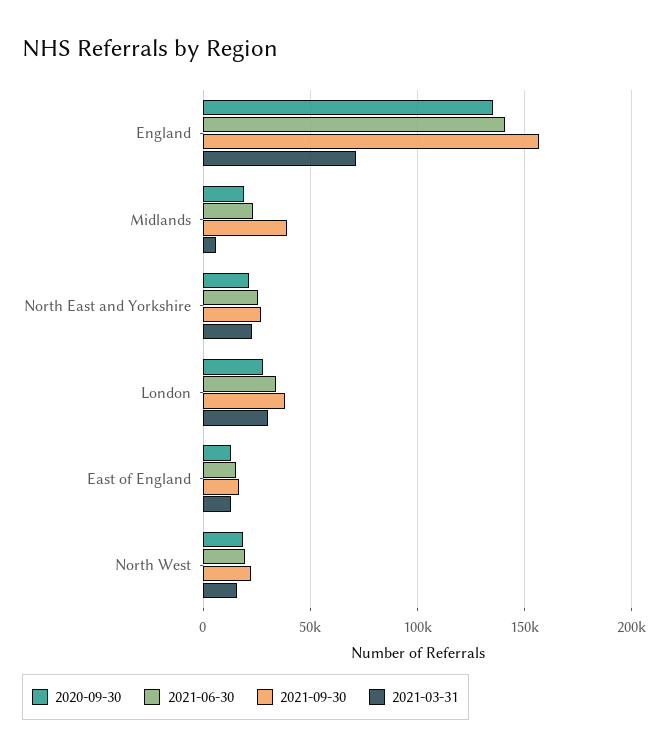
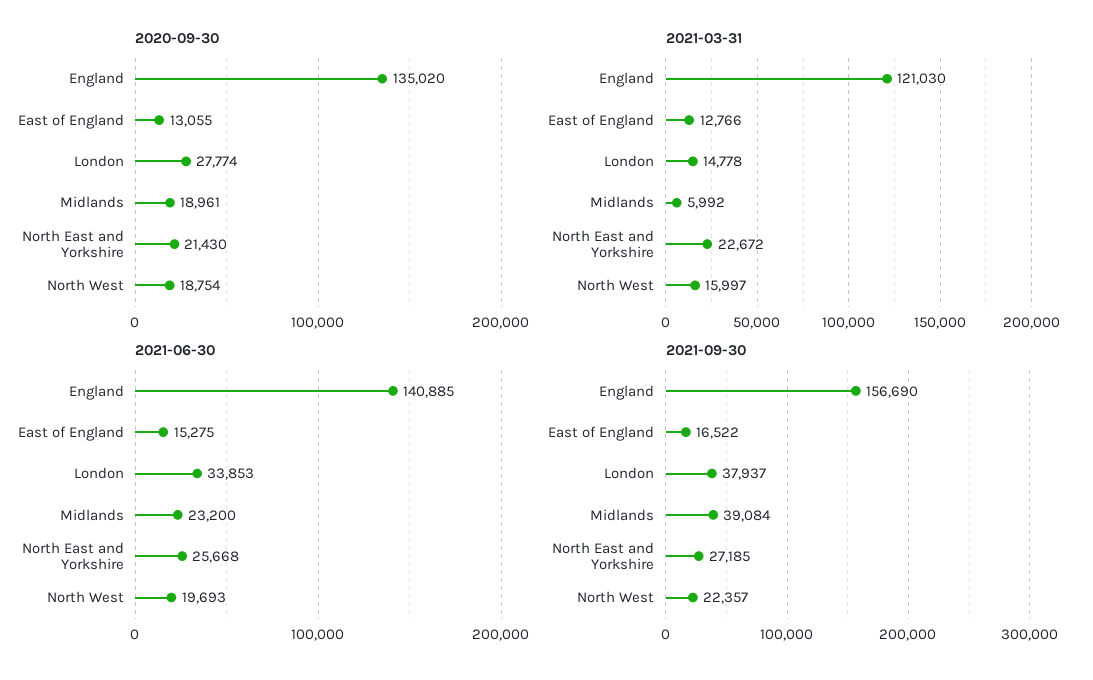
  {
    "2020-09-30": {
      "England": 135020,
      "Midlands": 18961,
      "North East and Yorkshire": 21430,
      "London": 27774,
      "East of England": 13055,
      "North West": 18754
    },
    "2021-06-30": {
      "England": 140885,
      "Midlands": 23200,
      "North East and Yorkshire": 25668,
      "London": 33853,
      "East of England": 15275,
      "North West": 19693
    },
    "2021-09-30": {
      "England": 156690,
      "Midlands": 39084,
      "North East and Yorkshire": 27185,
      "London": 37937,
      "East of England": 16522,
      "North West": 22357
    },
    "2021-03-31": {
-     "England": 70000,
+     "England": 121030,
      "Midlands": 5992,
      "North East and Yorkshire": 22672,
-     "London": 30000,
+     "London": 14778,
      "East of England": 12766,
      "North West": 15997
    }
  }

